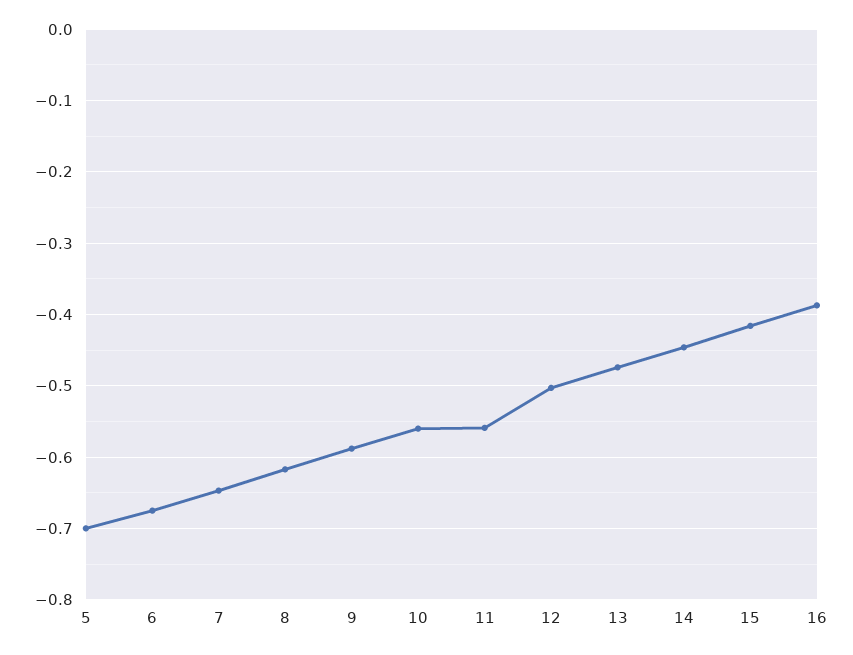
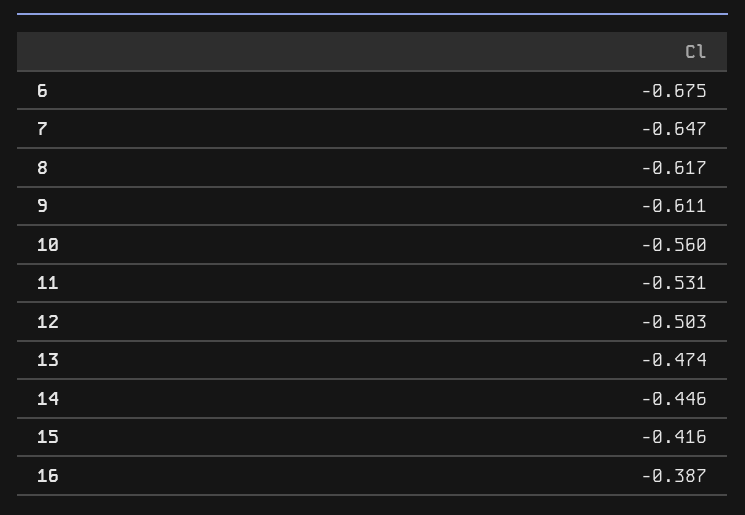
  {
-   "5": -0.7,
    "6": -0.675,
    "7": -0.647,
    "8": -0.617,
-   "9": -0.59,
+   "9": -0.611,
    "10": -0.56,
-   "11": -0.56,
+   "11": -0.531,
    "12": -0.503,
    "13": -0.474,
    "14": -0.446,
    "15": -0.416,
    "16": -0.387
  }

